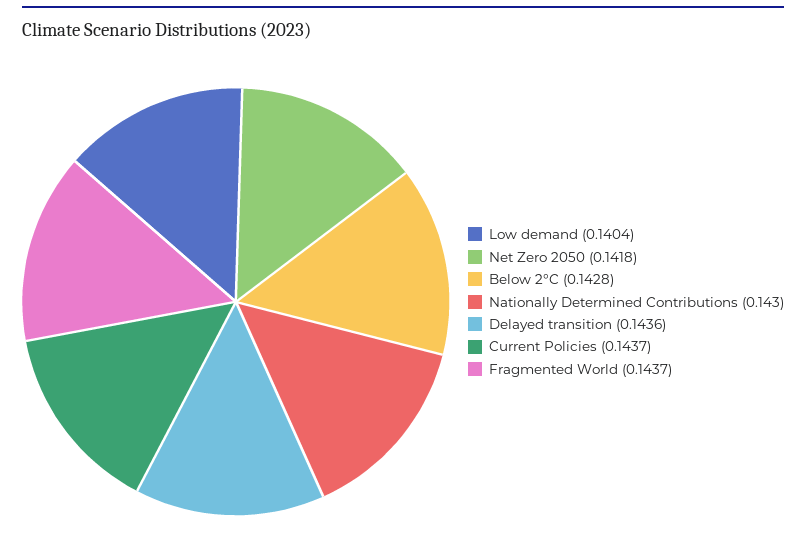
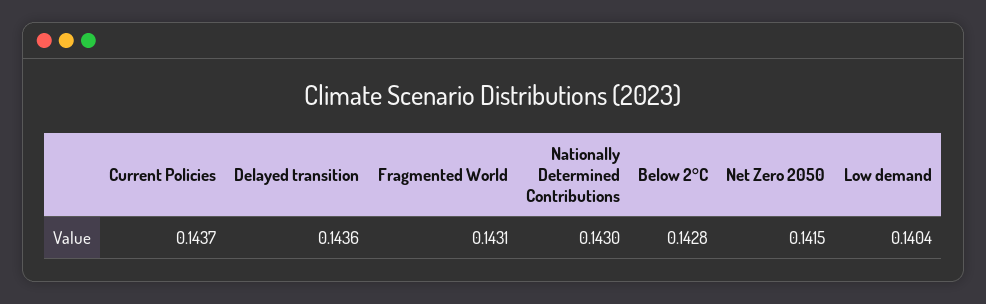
  {
    "Low demand": 0.1404,
-   "Net Zero 2050": 0.1418,
+   "Net Zero 2050": 0.1415,
    "Below 2°C": 0.1428,
    "Nationally Determined Contributions": 0.143,
    "Delayed transition": 0.1436,
    "Current Policies": 0.1437,
-   "Fragmented World": 0.1437
+   "Fragmented World": 0.1431
  }

